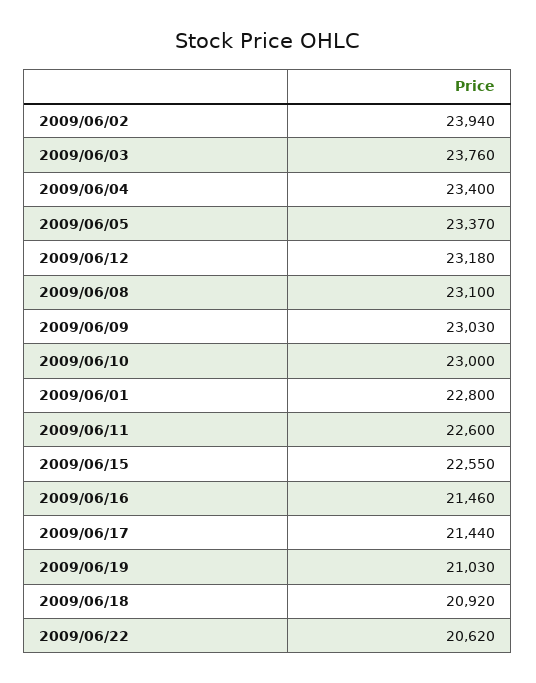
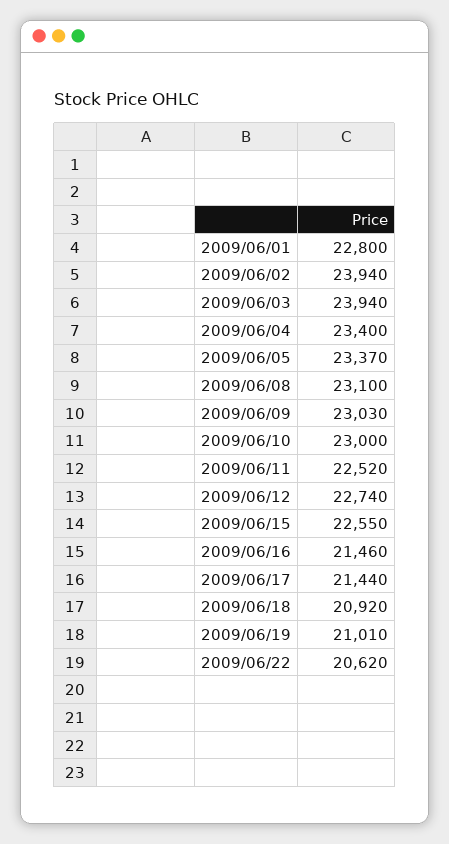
  {
    "2009/06/02": 23940,
-   "2009/06/03": 23760,
+   "2009/06/03": 23940,
    "2009/06/04": 23400,
    "2009/06/05": 23370,
-   "2009/06/12": 23180,
+   "2009/06/12": 22740,
    "2009/06/08": 23100,
    "2009/06/09": 23030,
    "2009/06/10": 23000,
    "2009/06/01": 22800,
-   "2009/06/11": 22600,
+   "2009/06/11": 22520,
    "2009/06/15": 22550,
    "2009/06/16": 21460,
    "2009/06/17": 21440,
-   "2009/06/19": 21030,
+   "2009/06/19": 21010,
    "2009/06/18": 20920,
    "2009/06/22": 20620
  }

